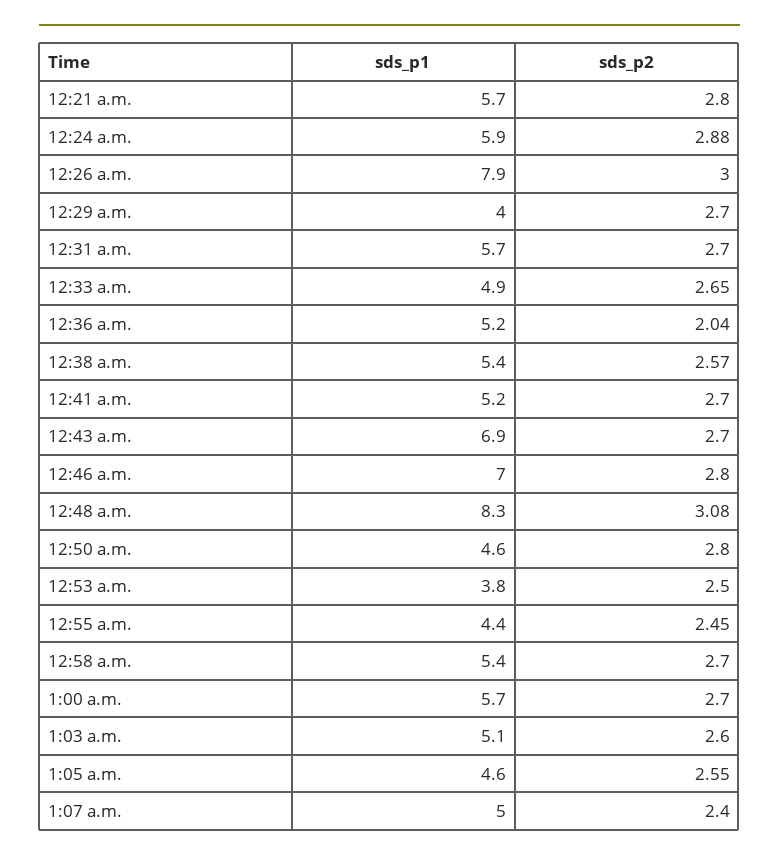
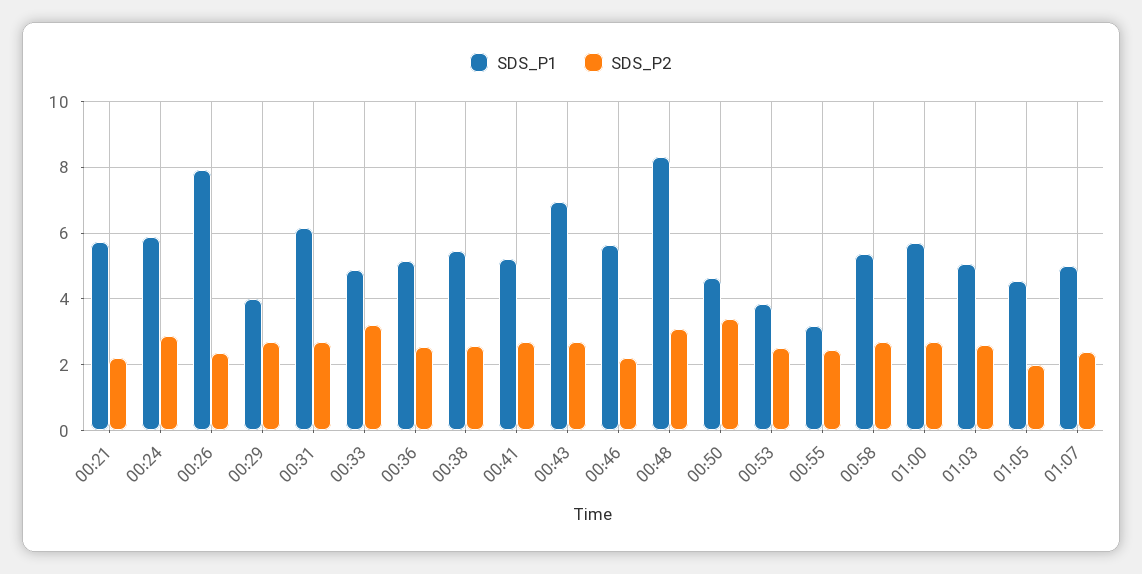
  {
    "sds_p1": {
      "12:21 a.m.": 5.7,
      "12:24 a.m.": 5.9,
      "12:26 a.m.": 7.9,
      "12:29 a.m.": 4,
-     "12:31 a.m.": 5.7,
+     "12:31 a.m.": 6.2,
      "12:33 a.m.": 4.9,
      "12:36 a.m.": 5.2,
      "12:38 a.m.": 5.4,
      "12:41 a.m.": 5.2,
      "12:43 a.m.": 6.9,
-     "12:46 a.m.": 7,
+     "12:46 a.m.": 5.6,
      "12:48 a.m.": 8.3,
      "12:50 a.m.": 4.6,
      "12:53 a.m.": 3.8,
-     "12:55 a.m.": 4.4,
+     "12:55 a.m.": 3.2,
      "12:58 a.m.": 5.4,
      "1:00 a.m.": 5.7,
      "1:03 a.m.": 5.1,
      "1:05 a.m.": 4.6,
      "1:07 a.m.": 5
    },
    "sds_p2": {
-     "12:21 a.m.": 2.8,
+     "12:21 a.m.": 2.2,
      "12:24 a.m.": 2.88,
-     "12:26 a.m.": 3,
+     "12:26 a.m.": 2.4,
      "12:29 a.m.": 2.7,
      "12:31 a.m.": 2.7,
-     "12:33 a.m.": 2.65,
+     "12:33 a.m.": 3.2,
-     "12:36 a.m.": 2.04,
+     "12:36 a.m.": 2.6,
      "12:38 a.m.": 2.57,
      "12:41 a.m.": 2.7,
      "12:43 a.m.": 2.7,
-     "12:46 a.m.": 2.8,
+     "12:46 a.m.": 2.2,
      "12:48 a.m.": 3.08,
-     "12:50 a.m.": 2.8,
+     "12:50 a.m.": 3.4,
      "12:53 a.m.": 2.5,
      "12:55 a.m.": 2.45,
      "12:58 a.m.": 2.7,
      "1:00 a.m.": 2.7,
      "1:03 a.m.": 2.6,
-     "1:05 a.m.": 2.55,
+     "1:05 a.m.": 2,
      "1:07 a.m.": 2.4
    }
  }

